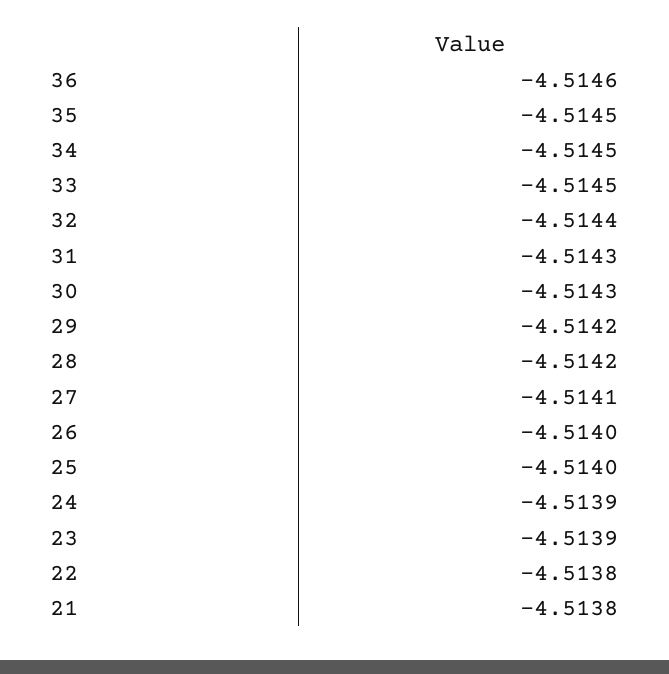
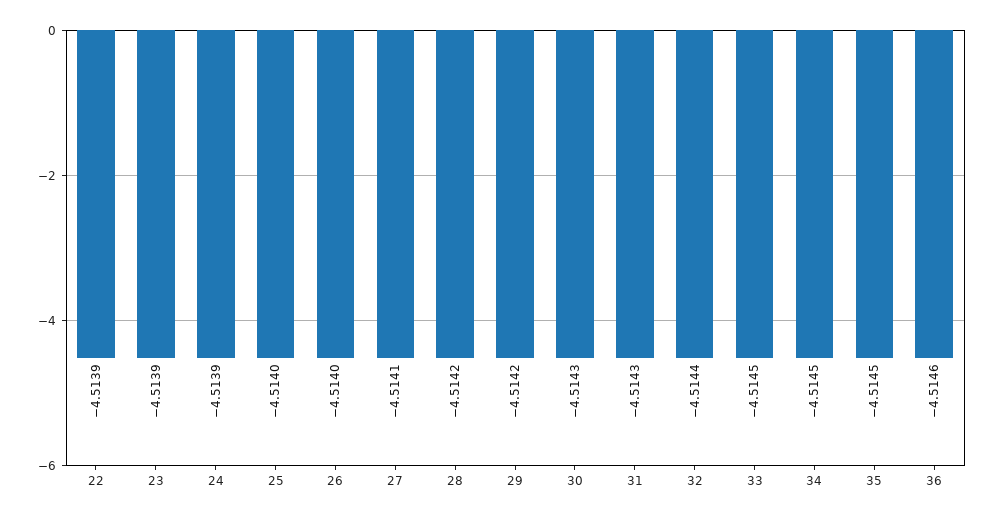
  {
    "36": -4.5146,
    "35": -4.5145,
    "34": -4.5145,
    "33": -4.5145,
    "32": -4.5144,
    "31": -4.5143,
    "30": -4.5143,
    "29": -4.5142,
    "28": -4.5142,
    "27": -4.5141,
    "26": -4.514,
    "25": -4.514,
    "24": -4.5139,
    "23": -4.5139,
-   "22": -4.5138,
+   "22": -4.5139
-   "21": -4.5138
  }

